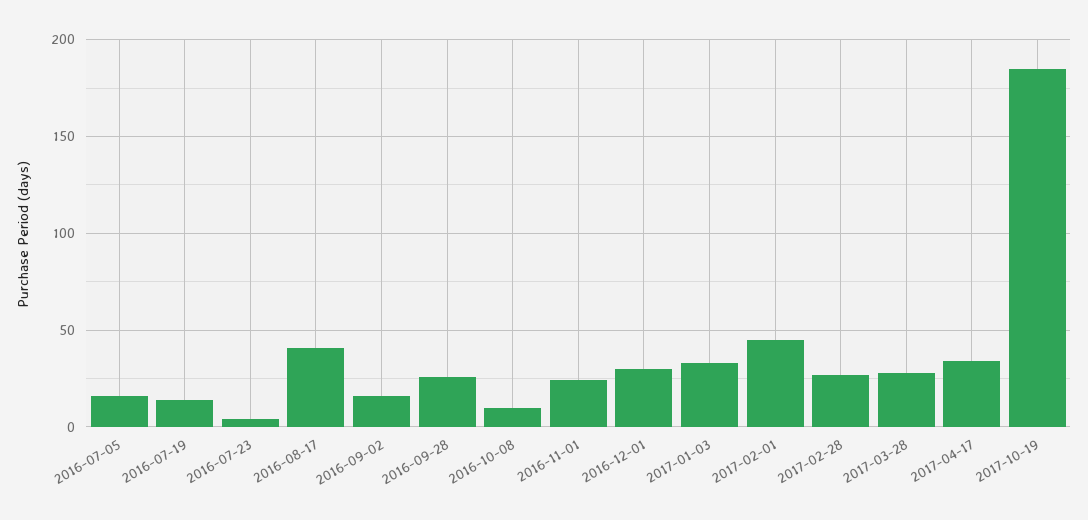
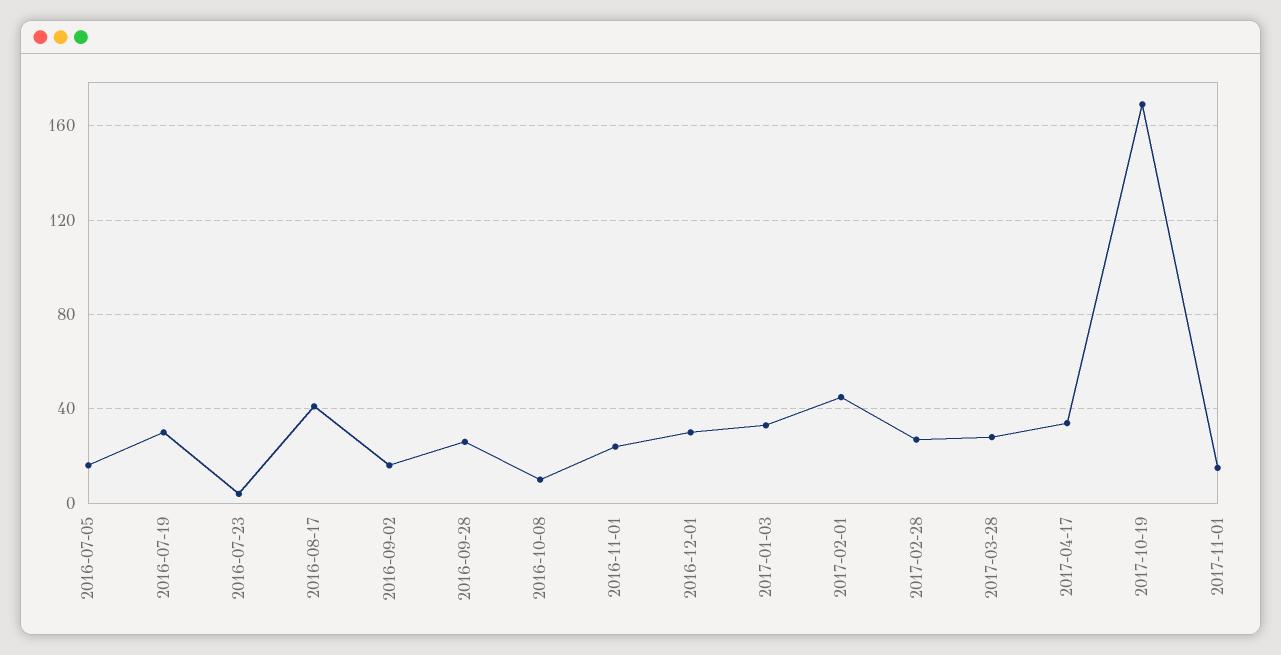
  {
    "2016-07-05": 15,
-   "2016-07-19": 15,
+   "2016-07-19": 30,
    "2016-07-23": 5,
    "2016-08-17": 40,
    "2016-09-02": 15,
    "2016-09-28": 25,
    "2016-10-08": 10,
    "2016-11-01": 25,
    "2016-12-01": 30,
    "2017-01-03": 35,
    "2017-02-01": 45,
    "2017-02-28": 25,
    "2017-03-28": 30,
    "2017-04-17": 35,
-   "2017-10-19": 185
+   "2017-10-19": 170,
+   "2017-11-01": 15
  }

